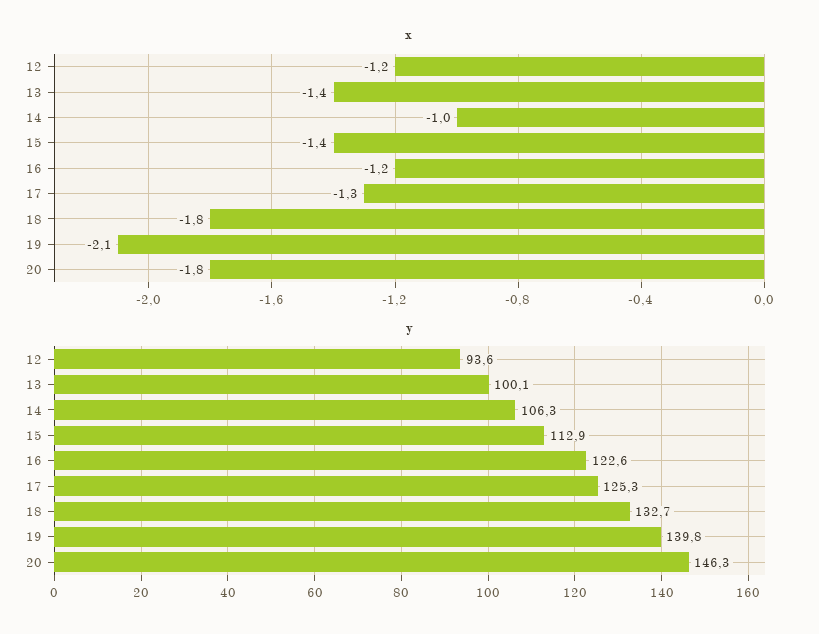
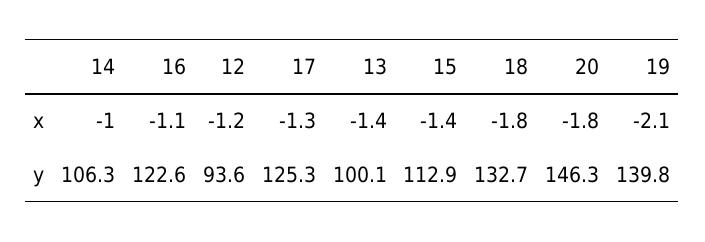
  {
    "x": {
      "12": -1.2,
      "13": -1.4,
      "14": -1,
      "15": -1.4,
-     "16": -1.2,
+     "16": -1.1,
      "17": -1.3,
      "18": -1.8,
      "19": -2.1,
      "20": -1.8
    },
    "y": {
      "12": 93.6,
      "13": 100.1,
      "14": 106.3,
      "15": 112.9,
      "16": 122.6,
      "17": 125.3,
      "18": 132.7,
      "19": 139.8,
      "20": 146.3
    }
  }

